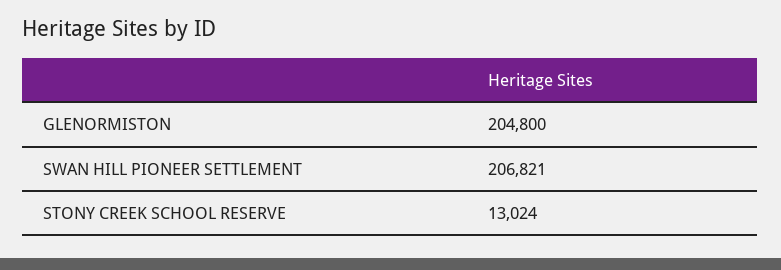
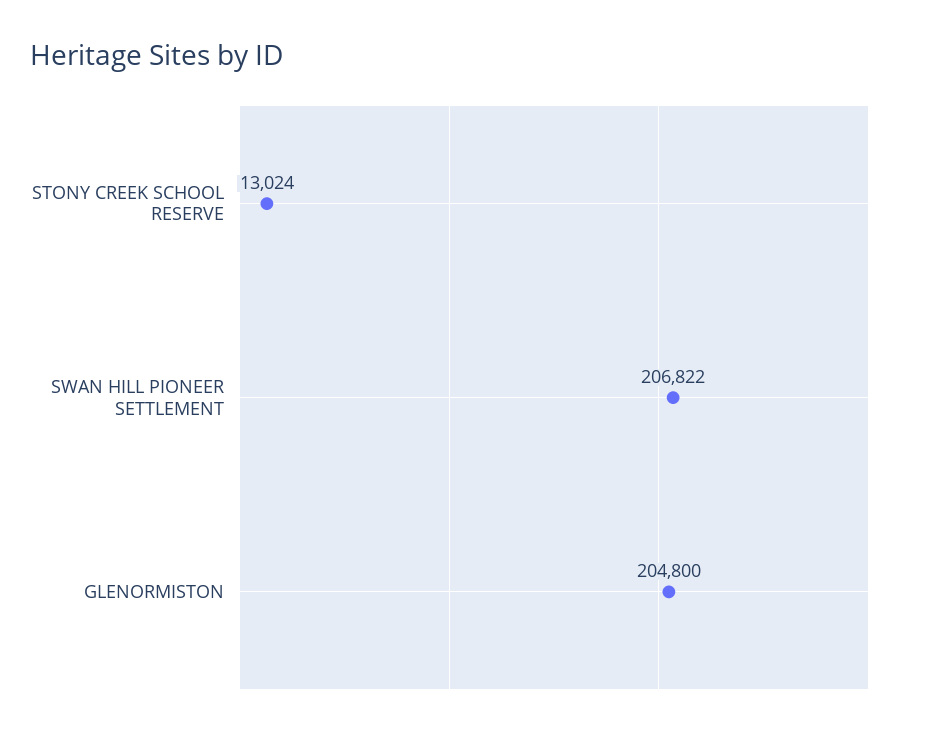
  {
    "GLENORMISTON": 204800,
-   "SWAN HILL PIONEER SETTLEMENT": 206821,
+   "SWAN HILL PIONEER SETTLEMENT": 206822,
    "STONY CREEK SCHOOL RESERVE": 13024
  }

